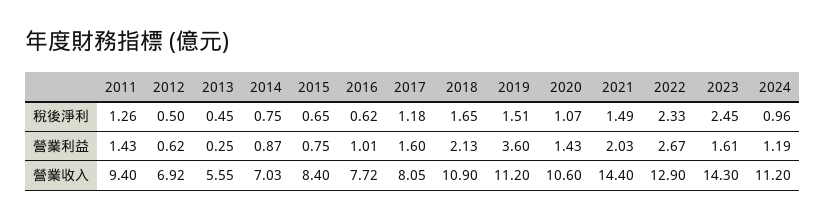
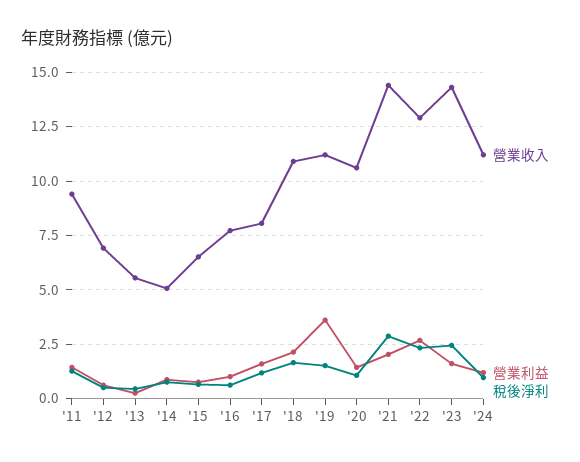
  {
    "稅後淨利": {
      "2011": 1.26,
      "2012": 0.5,
      "2013": 0.45,
      "2014": 0.75,
      "2015": 0.65,
      "2016": 0.62,
      "2017": 1.18,
      "2018": 1.65,
      "2019": 1.51,
      "2020": 1.07,
-     "2021": 1.49,
+     "2021": 3,
      "2022": 2.33,
      "2023": 2.45,
      "2024": 0.96
    },
    "營業利益": {
      "2011": 1.43,
      "2012": 0.62,
      "2013": 0.25,
      "2014": 0.87,
      "2015": 0.75,
      "2016": 1.01,
      "2017": 1.6,
      "2018": 2.13,
      "2019": 3.6,
      "2020": 1.43,
      "2021": 2.03,
      "2022": 2.67,
      "2023": 1.61,
      "2024": 1.19
    },
    "營業收入": {
      "2011": 9.4,
      "2012": 6.92,
      "2013": 5.55,
-     "2014": 7.03,
+     "2014": 5,
-     "2015": 8.4,
+     "2015": 6.5,
      "2016": 7.72,
      "2017": 8.05,
      "2018": 10.9,
      "2019": 11.2,
      "2020": 10.6,
      "2021": 14.4,
      "2022": 12.9,
      "2023": 14.3,
      "2024": 11.2
    }
  }

